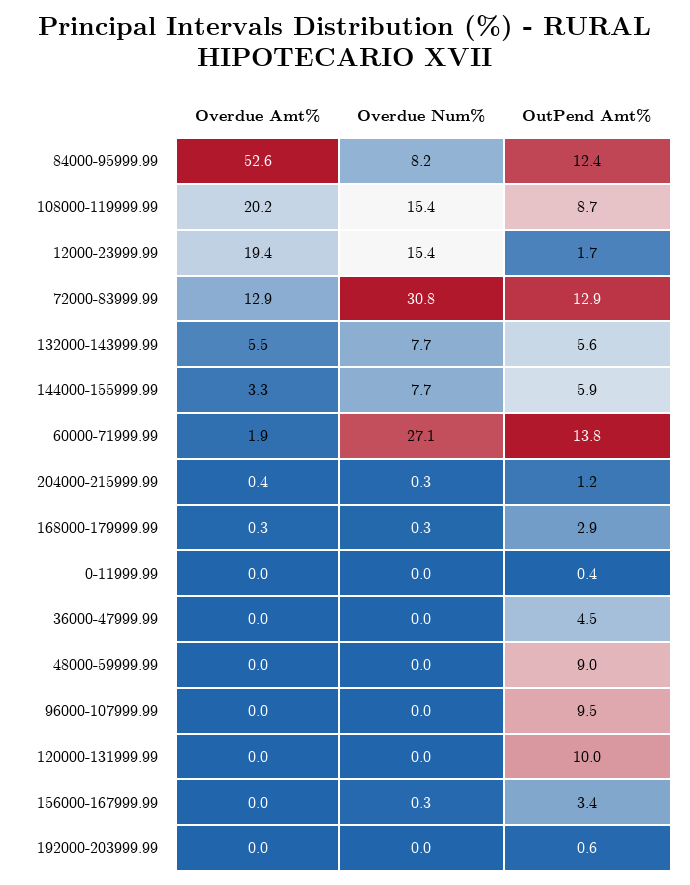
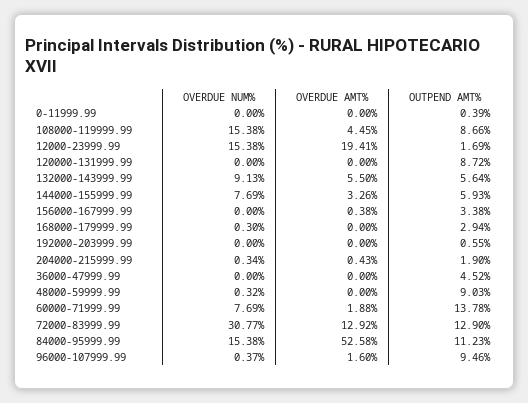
  {
    "Overdue Amt%": {
      "84000-95999.99": 52.58,
-     "108000-119999.99": 20.2,
+     "108000-119999.99": 4.45,
      "12000-23999.99": 19.41,
      "72000-83999.99": 12.92,
      "132000-143999.99": 5.5,
      "144000-155999.99": 3.26,
      "60000-71999.99": 1.88,
      "204000-215999.99": 0.43,
-     "168000-179999.99": 0.3,
+     "168000-179999.99": 0,
      "0-11999.99": 0,
      "36000-47999.99": 0,
      "48000-59999.99": 0,
-     "96000-107999.99": 0,
+     "96000-107999.99": 1.6,
      "120000-131999.99": 0,
-     "156000-167999.99": 0,
+     "156000-167999.99": 0.38,
      "192000-203999.99": 0
    },
    "Overdue Num%": {
-     "84000-95999.99": 8.2,
+     "84000-95999.99": 15.38,
      "108000-119999.99": 15.38,
      "12000-23999.99": 15.38,
      "72000-83999.99": 30.77,
-     "132000-143999.99": 7.7,
+     "132000-143999.99": 9.13,
      "144000-155999.99": 7.69,
-     "60000-71999.99": 27.1,
+     "60000-71999.99": 7.69,
      "204000-215999.99": 0.34,
      "168000-179999.99": 0.3,
      "0-11999.99": 0,
      "36000-47999.99": 0,
-     "48000-59999.99": 0,
+     "48000-59999.99": 0.32,
-     "96000-107999.99": 0,
+     "96000-107999.99": 0.37,
      "120000-131999.99": 0,
-     "156000-167999.99": 0.3,
+     "156000-167999.99": 0,
      "192000-203999.99": 0
    },
    "OutPend Amt%": {
-     "84000-95999.99": 12.4,
+     "84000-95999.99": 11.23,
      "108000-119999.99": 8.66,
      "12000-23999.99": 1.69,
      "72000-83999.99": 12.9,
      "132000-143999.99": 5.64,
      "144000-155999.99": 5.93,
      "60000-71999.99": 13.78,
-     "204000-215999.99": 1.2,
+     "204000-215999.99": 1.9,
      "168000-179999.99": 2.94,
      "0-11999.99": 0.39,
      "36000-47999.99": 4.52,
      "48000-59999.99": 9.03,
      "96000-107999.99": 9.46,
-     "120000-131999.99": 10,
+     "120000-131999.99": 8.72,
      "156000-167999.99": 3.38,
      "192000-203999.99": 0.55
    }
  }

